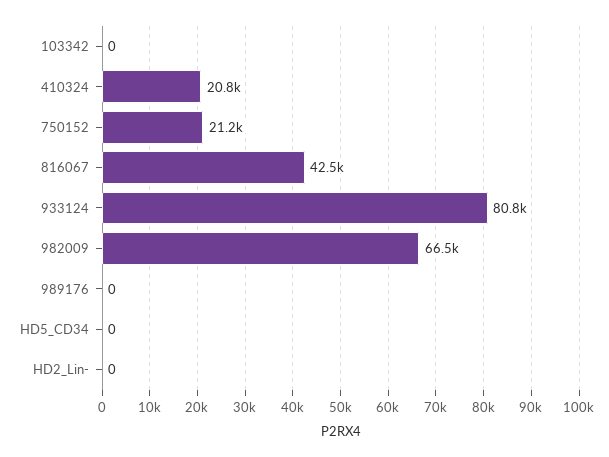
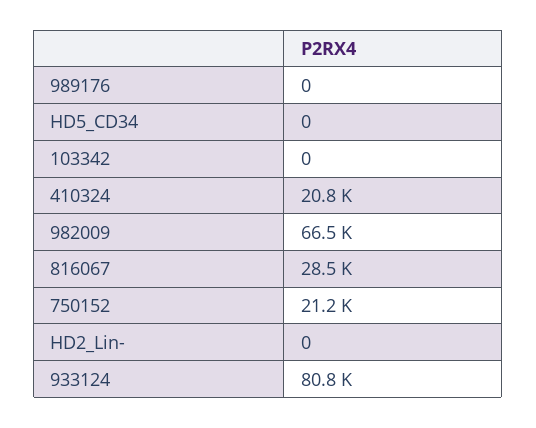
  {
    "103342": 0,
    "410324": 20800,
    "750152": 21200,
-   "816067": 42500,
+   "816067": 28500,
    "933124": 80800,
    "982009": 66500,
    "989176": 0,
    "HD5_CD34": 0,
    "HD2_Lin-": 0
  }

